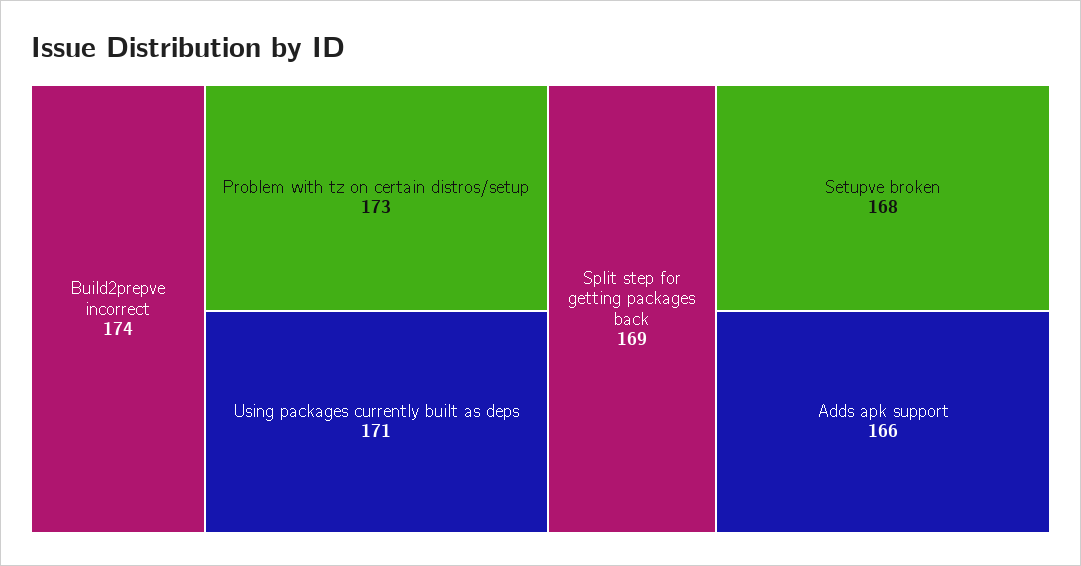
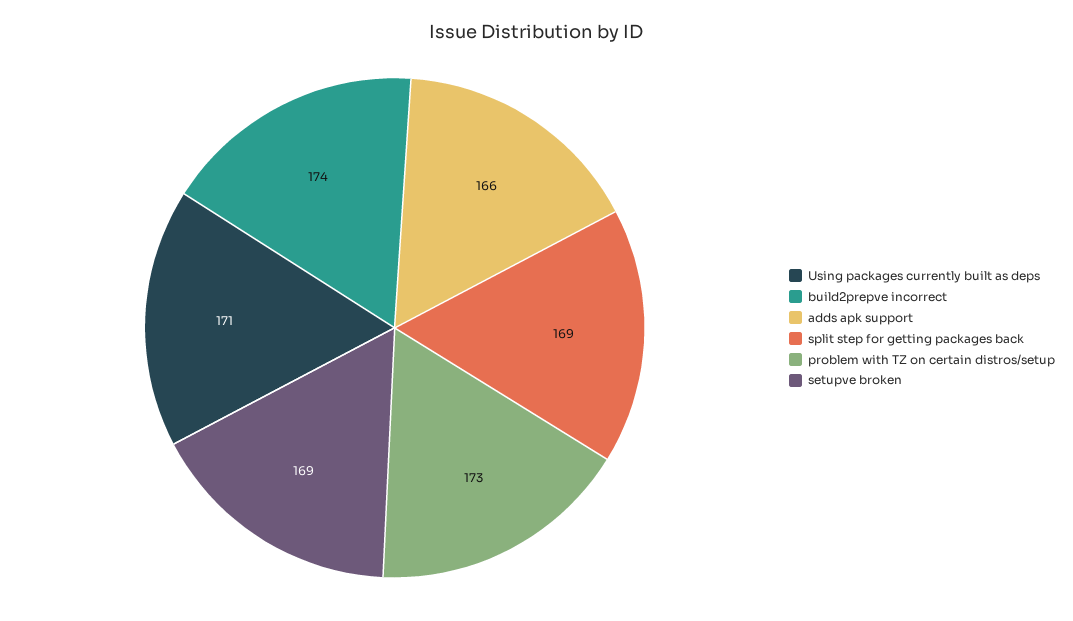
  {
    "Build2prepve incorrect": 174,
    "Problem with tz on certain distros/setup": 173,
    "Using packages currently built as deps": 171,
    "Split step for getting packages back": 169,
-   "Setupve broken": 168,
+   "Setupve broken": 169,
    "Adds apk support": 166
  }

